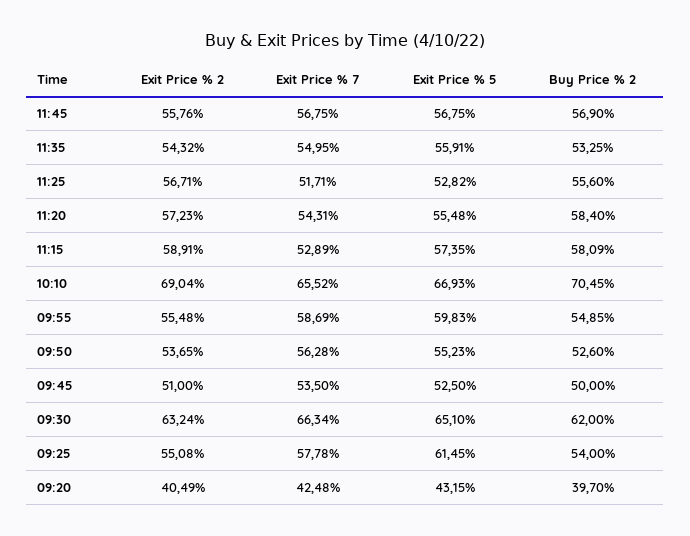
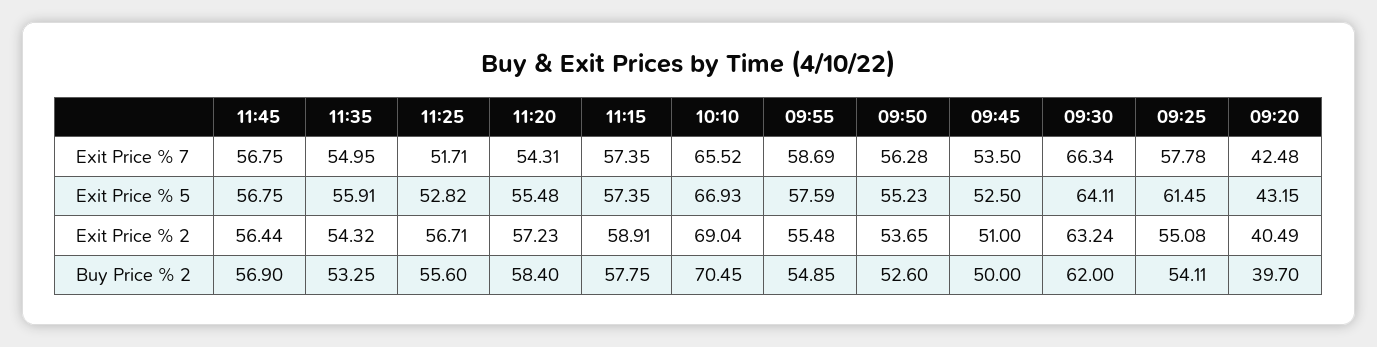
  {
    "Exit Price % 2": {
-     "11:45": 55.76,
+     "11:45": 56.44,
      "11:35": 54.32,
      "11:25": 56.71,
      "11:20": 57.23,
      "11:15": 58.91,
      "10:10": 69.04,
      "09:55": 55.48,
      "09:50": 53.65,
      "09:45": 51,
      "09:30": 63.24,
      "09:25": 55.08,
      "09:20": 40.49
    },
    "Exit Price % 7": {
      "11:45": 56.75,
      "11:35": 54.95,
      "11:25": 51.71,
      "11:20": 54.31,
-     "11:15": 52.89,
+     "11:15": 57.35,
      "10:10": 65.52,
      "09:55": 58.69,
      "09:50": 56.28,
      "09:45": 53.5,
      "09:30": 66.34,
      "09:25": 57.78,
      "09:20": 42.48
    },
    "Exit Price % 5": {
      "11:45": 56.75,
      "11:35": 55.91,
      "11:25": 52.82,
      "11:20": 55.48,
      "11:15": 57.35,
      "10:10": 66.93,
-     "09:55": 59.83,
+     "09:55": 57.59,
      "09:50": 55.23,
      "09:45": 52.5,
-     "09:30": 65.1,
+     "09:30": 64.11,
      "09:25": 61.45,
      "09:20": 43.15
    },
    "Buy Price % 2": {
      "11:45": 56.9,
      "11:35": 53.25,
      "11:25": 55.6,
      "11:20": 58.4,
-     "11:15": 58.09,
+     "11:15": 57.75,
      "10:10": 70.45,
      "09:55": 54.85,
      "09:50": 52.6,
      "09:45": 50,
      "09:30": 62,
-     "09:25": 54,
+     "09:25": 54.11,
      "09:20": 39.7
    }
  }

